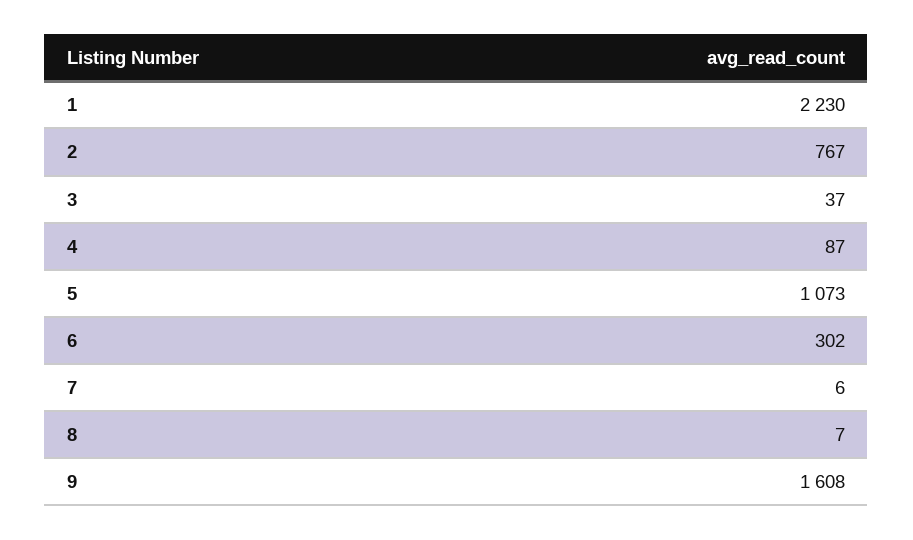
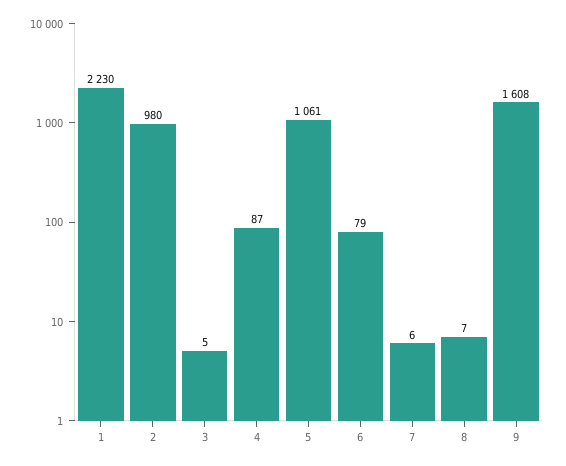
  {
    "1": 2230,
-   "2": 767,
+   "2": 980,
-   "3": 37,
+   "3": 5,
    "4": 87,
-   "5": 1073,
+   "5": 1061,
-   "6": 302,
+   "6": 79,
    "7": 6,
    "8": 7,
    "9": 1608
  }

